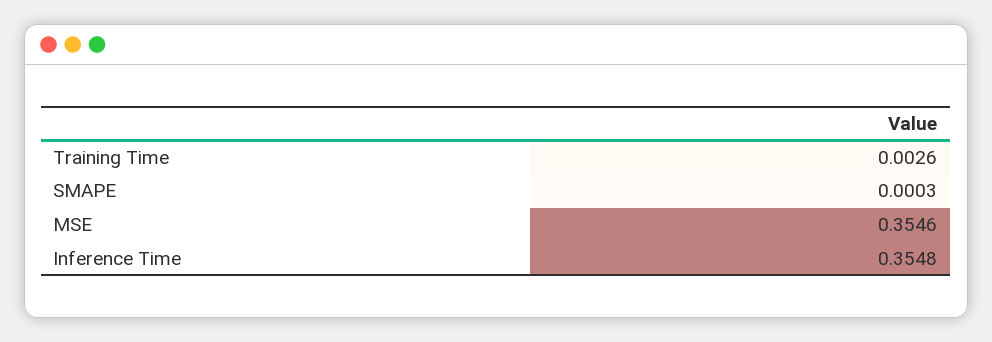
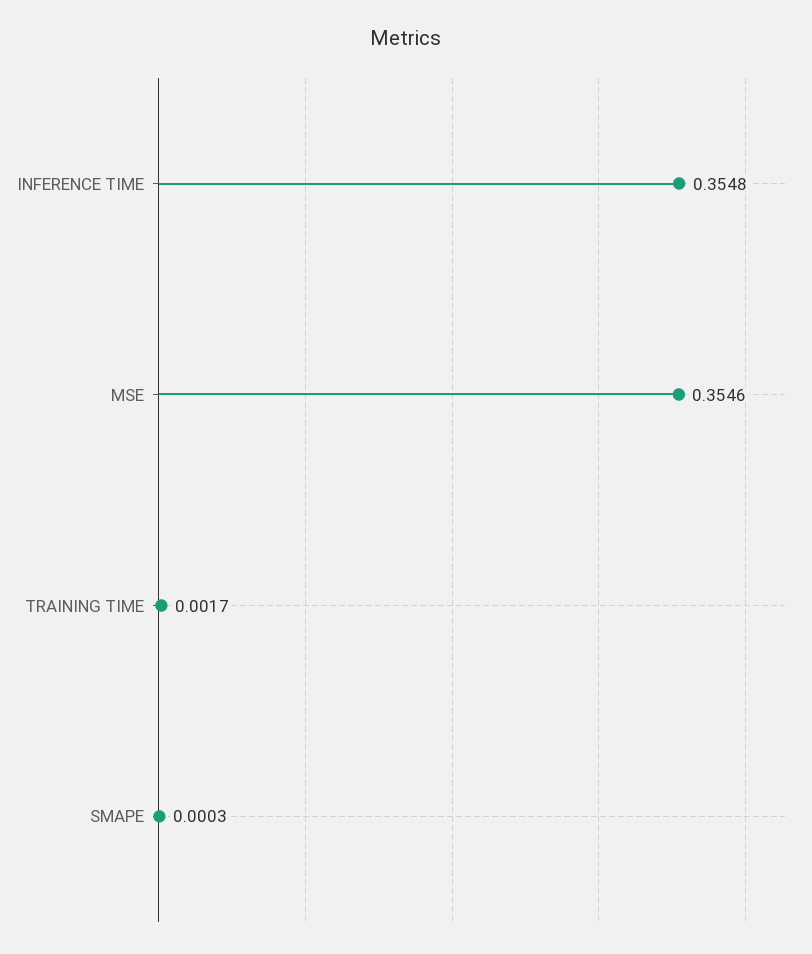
  {
-   "Training Time": 0.0026,
+   "Training Time": 0.0017,
    "SMAPE": 0.0003,
    "MSE": 0.3546,
    "Inference Time": 0.3548
  }

